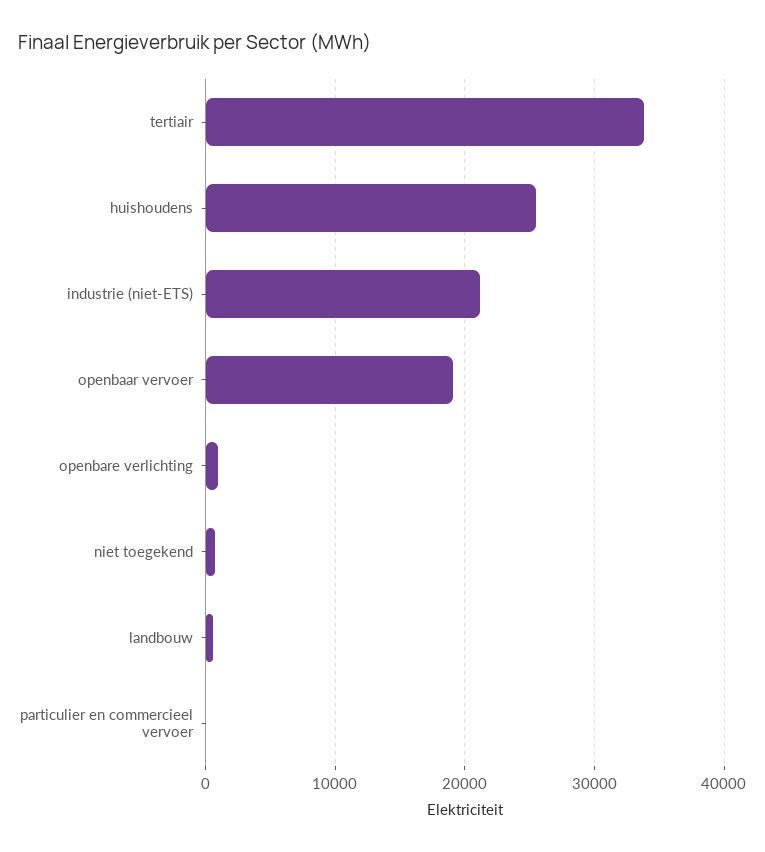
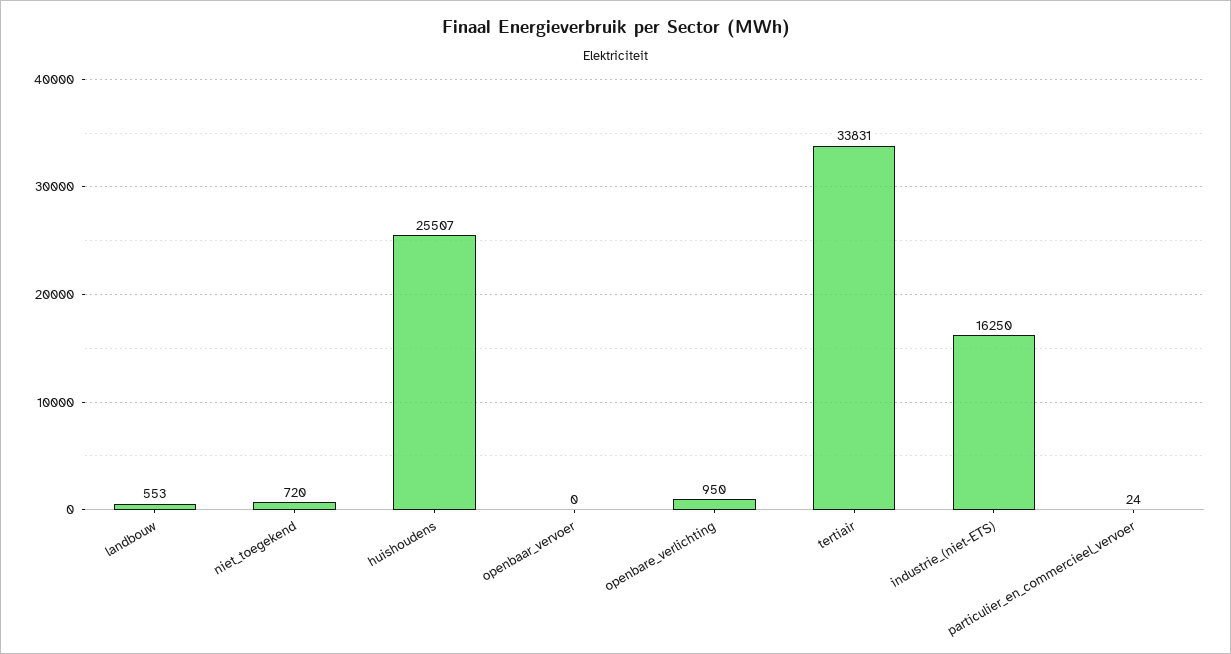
  {
    "tertiair": 33831,
    "huishoudens": 25507,
-   "industrie (niet-ETS)": 21000,
+   "industrie (niet-ETS)": 16250,
-   "openbaar vervoer": 19000,
+   "openbaar vervoer": 0,
    "openbare verlichting": 950,
    "niet toegekend": 720,
    "landbouw": 553,
    "particulier en commercieel vervoer": 24
  }

